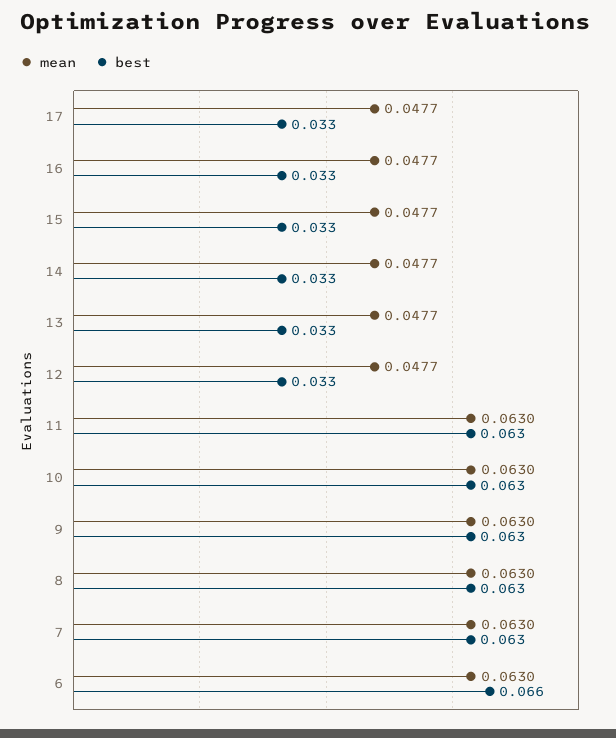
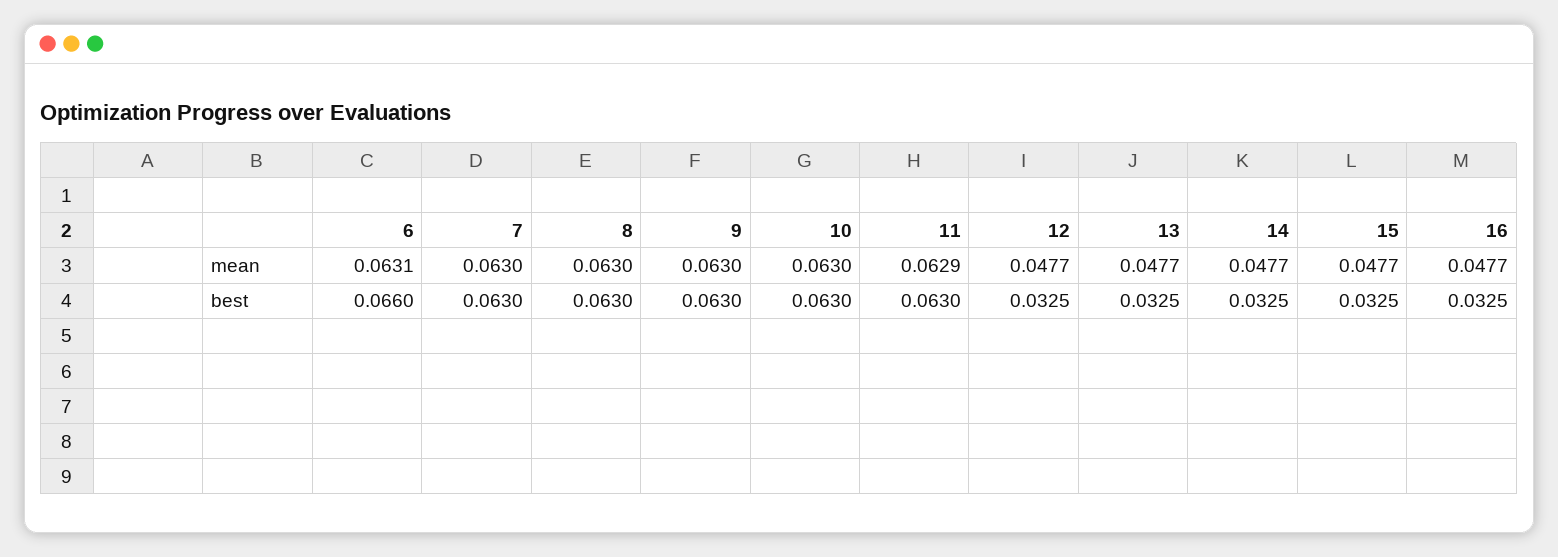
  {
    "mean": {
-     "17": 0.0477,
      "16": 0.0477,
      "15": 0.0477,
      "14": 0.0477,
      "13": 0.0477,
      "12": 0.0477,
-     "11": 0.063,
+     "11": 0.0629,
      "10": 0.063,
      "9": 0.063,
      "8": 0.063,
      "7": 0.063,
-     "6": 0.063
+     "6": 0.0631
    },
    "best": {
-     "17": 0.033,
      "16": 0.0325,
      "15": 0.0325,
      "14": 0.0325,
      "13": 0.0325,
      "12": 0.0325,
      "11": 0.063,
      "10": 0.063,
      "9": 0.063,
      "8": 0.063,
      "7": 0.063,
      "6": 0.066
    }
  }

